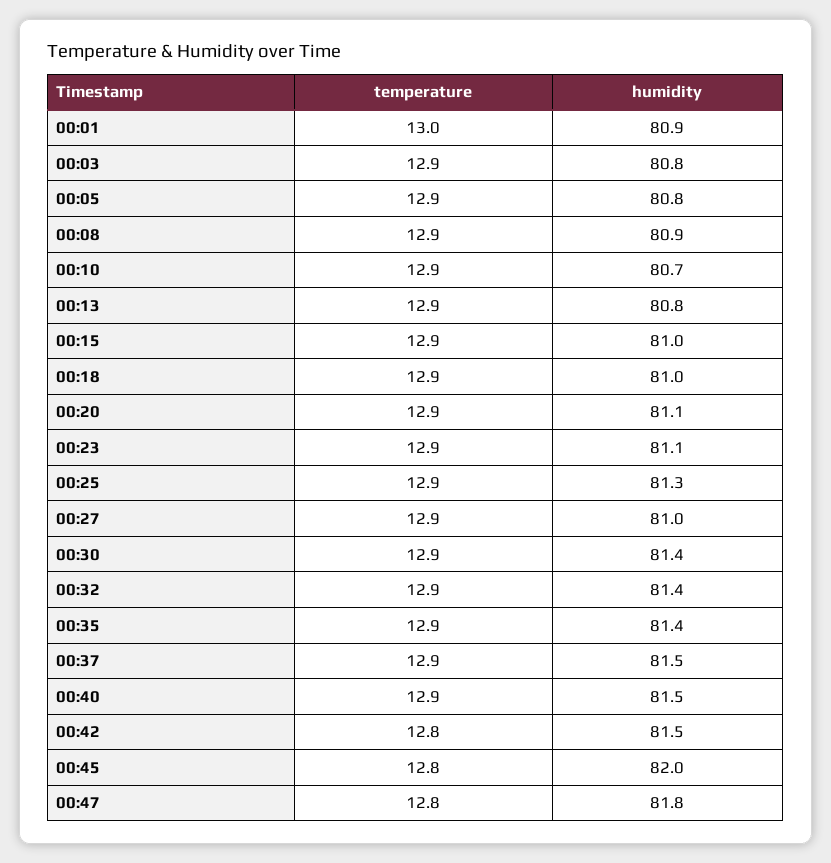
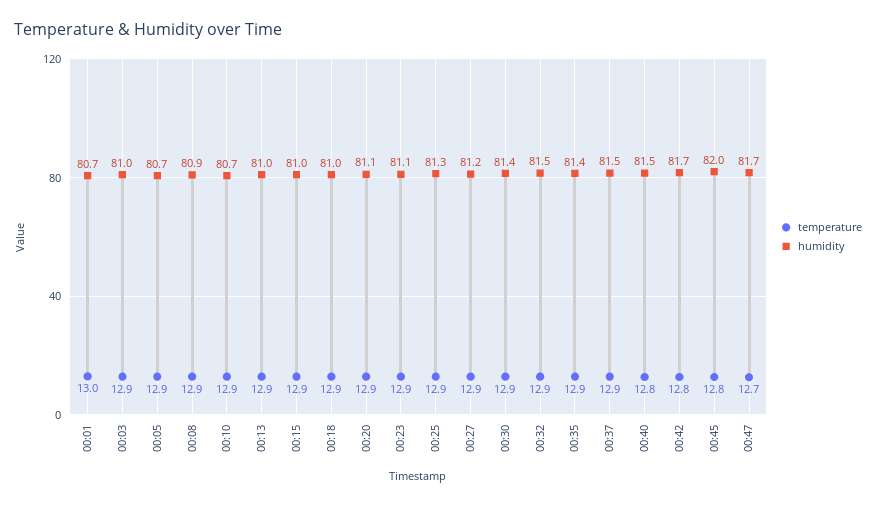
  {
    "temperature": {
      "00:01": 13,
      "00:03": 12.9,
      "00:05": 12.9,
      "00:08": 12.9,
      "00:10": 12.9,
      "00:13": 12.9,
      "00:15": 12.9,
      "00:18": 12.9,
      "00:20": 12.9,
      "00:23": 12.9,
      "00:25": 12.9,
      "00:27": 12.9,
      "00:30": 12.9,
      "00:32": 12.9,
      "00:35": 12.9,
      "00:37": 12.9,
-     "00:40": 12.9,
+     "00:40": 12.8,
      "00:42": 12.8,
      "00:45": 12.8,
-     "00:47": 12.8
+     "00:47": 12.7
    },
    "humidity": {
-     "00:01": 80.9,
+     "00:01": 80.7,
-     "00:03": 80.8,
+     "00:03": 81,
-     "00:05": 80.8,
+     "00:05": 80.7,
      "00:08": 80.9,
      "00:10": 80.7,
-     "00:13": 80.8,
+     "00:13": 81,
      "00:15": 81,
      "00:18": 81,
      "00:20": 81.1,
      "00:23": 81.1,
      "00:25": 81.3,
-     "00:27": 81,
+     "00:27": 81.2,
      "00:30": 81.4,
-     "00:32": 81.4,
+     "00:32": 81.5,
      "00:35": 81.4,
      "00:37": 81.5,
      "00:40": 81.5,
-     "00:42": 81.5,
+     "00:42": 81.7,
      "00:45": 82,
-     "00:47": 81.8
+     "00:47": 81.7
    }
  }

